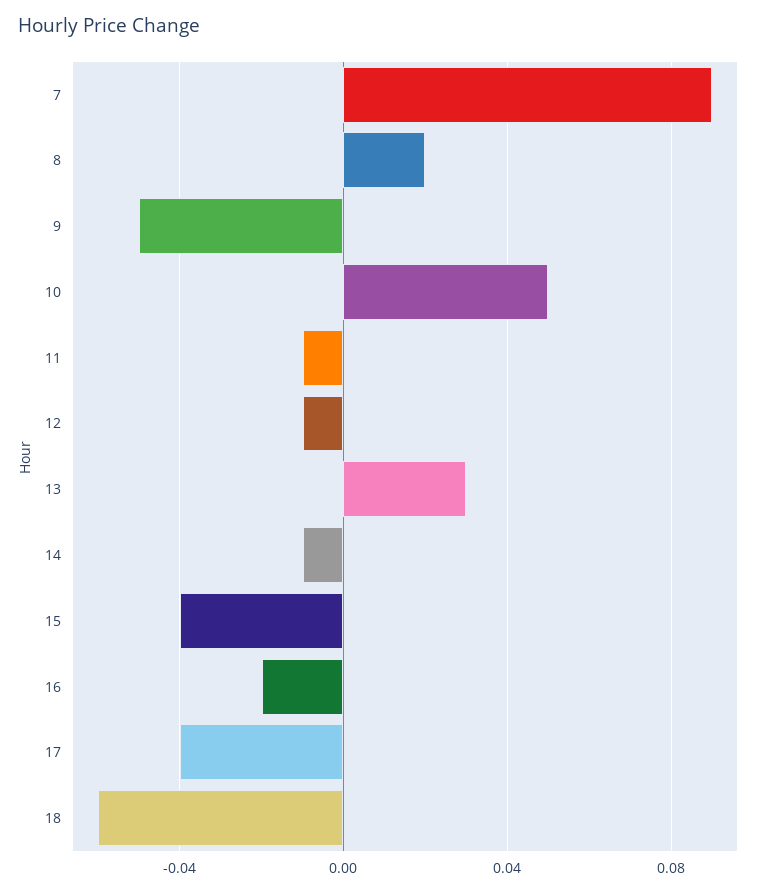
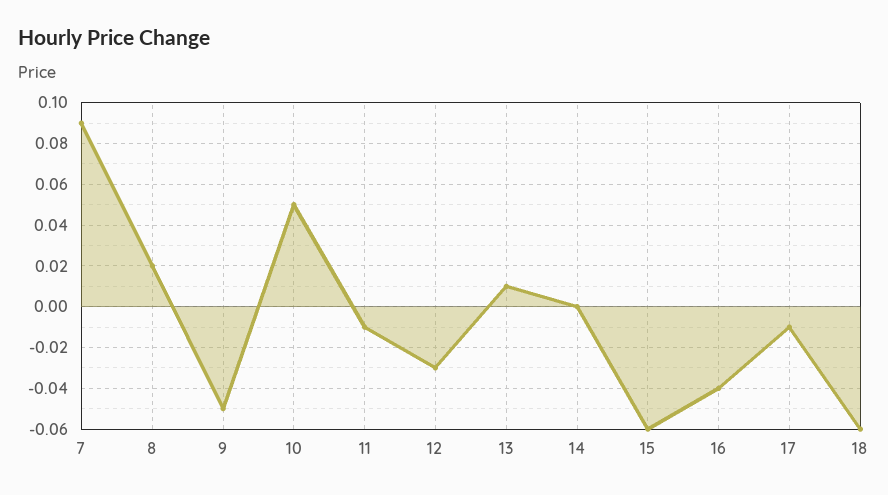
  {
    "7": 0.09,
    "8": 0.02,
    "9": -0.05,
    "10": 0.05,
    "11": -0.01,
-   "12": -0.01,
+   "12": -0.03,
-   "13": 0.03,
+   "13": 0.01,
-   "14": -0.01,
+   "14": 0,
-   "15": -0.04,
+   "15": -0.06,
-   "16": -0.02,
+   "16": -0.04,
-   "17": -0.04,
+   "17": -0.01,
    "18": -0.06
  }

